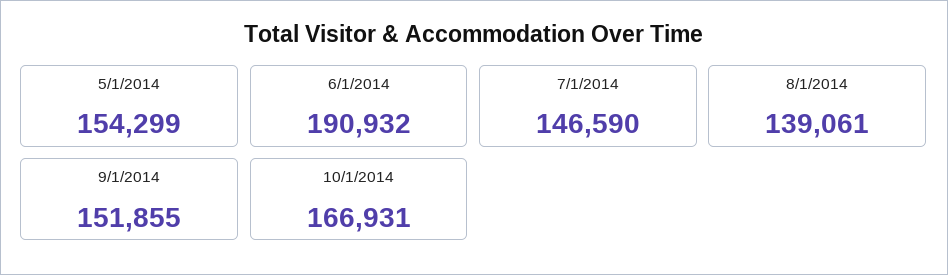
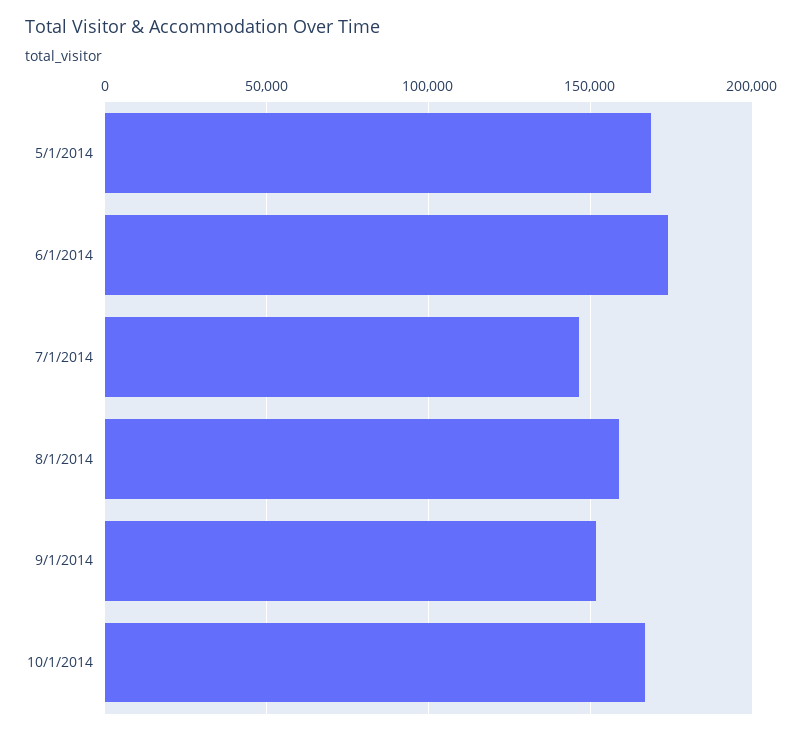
  {
-   "5/1/2014": 154299,
+   "5/1/2014": 170000,
-   "6/1/2014": 190932,
+   "6/1/2014": 175000,
    "7/1/2014": 146590,
-   "8/1/2014": 139061,
+   "8/1/2014": 160000,
    "9/1/2014": 151855,
    "10/1/2014": 166931
  }

